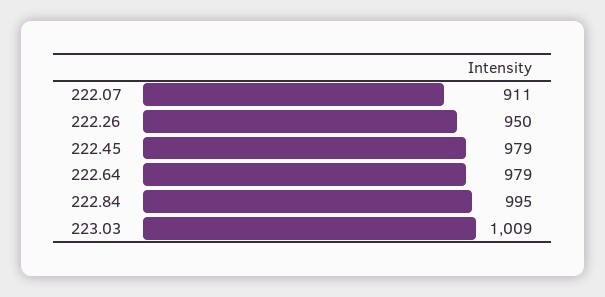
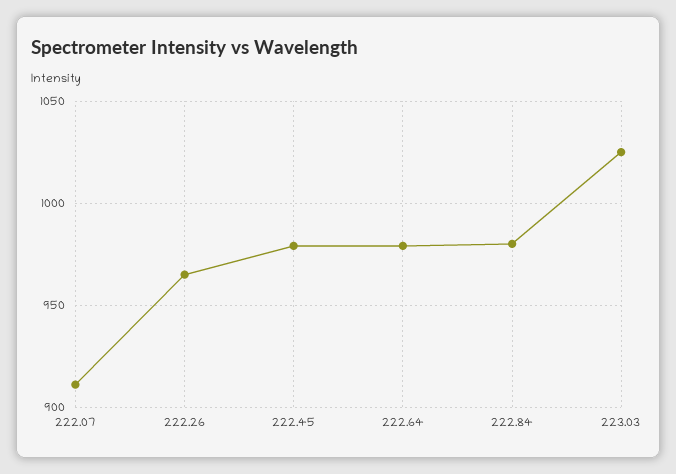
  {
    "222.07": 911,
-   "222.26": 950,
+   "222.26": 965,
    "222.45": 979,
    "222.64": 979,
-   "222.84": 995,
+   "222.84": 980,
-   "223.03": 1009
+   "223.03": 1025
  }

